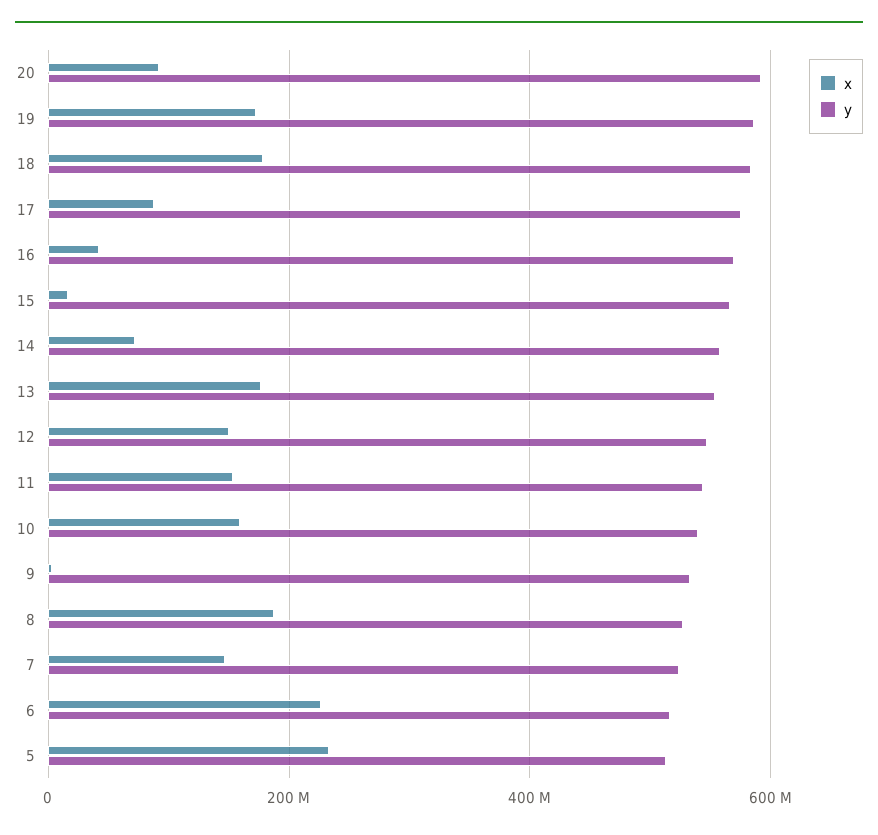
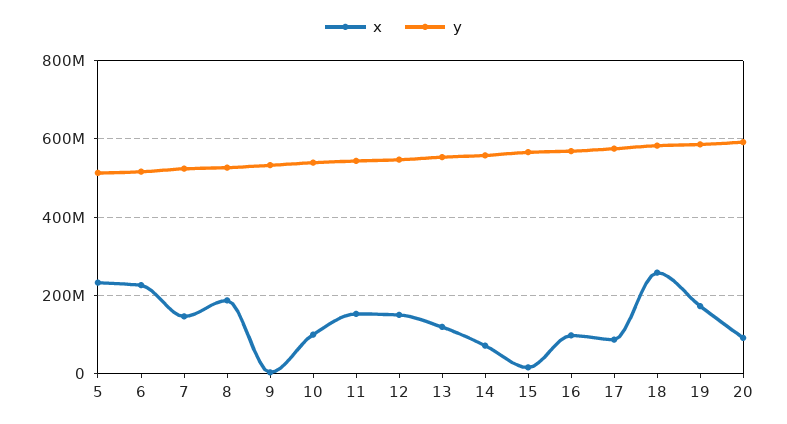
  {
    "x": {
      "20": 100000000,
      "19": 180000000,
-     "18": 180000000,
+     "18": 260000000,
      "17": 80000000,
-     "16": 40000000,
+     "16": 100000000,
      "15": 20000000,
      "14": 80000000,
-     "13": 180000000,
+     "13": 120000000,
      "12": 160000000,
      "11": 160000000,
-     "10": 160000000,
+     "10": 100000000,
      "9": 0,
      "8": 180000000,
      "7": 140000000,
      "6": 220000000,
      "5": 240000000
    },
    "y": {
      "20": 600000000,
      "19": 580000000,
      "18": 580000000,
      "17": 580000000,
      "16": 560000000,
      "15": 560000000,
      "14": 560000000,
      "13": 560000000,
      "12": 540000000,
      "11": 540000000,
      "10": 540000000,
      "9": 540000000,
      "8": 520000000,
      "7": 520000000,
      "6": 520000000,
      "5": 520000000
    }
  }

